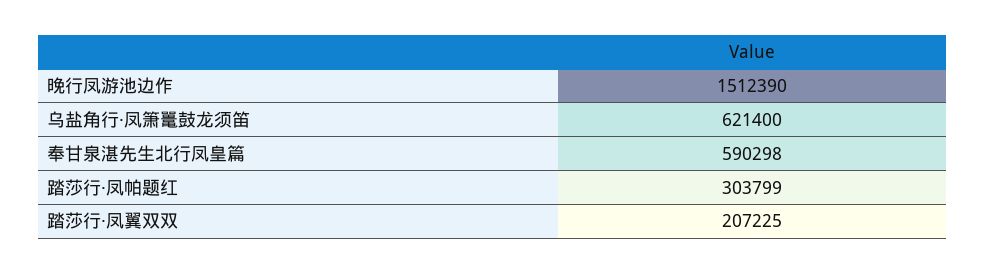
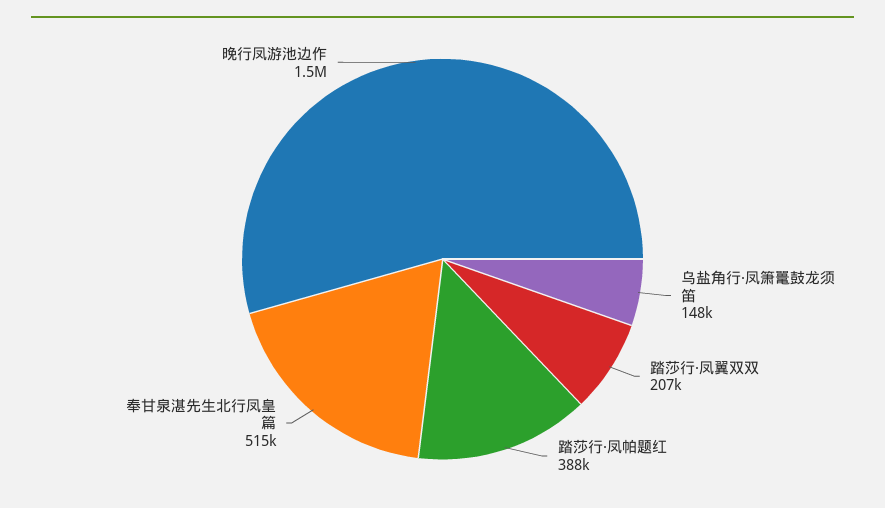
  {
    "晚行凤游池边作": 1512390,
-   "乌盐角行·凤箫鼍鼓龙须笛": 621400,
+   "乌盐角行·凤箫鼍鼓龙须笛": 148000,
-   "奉甘泉湛先生北行凤皇篇": 590298,
+   "奉甘泉湛先生北行凤皇篇": 515000,
-   "踏莎行·凤帕题红": 303799,
+   "踏莎行·凤帕题红": 388000,
    "踏莎行·凤翼双双": 207225
  }

